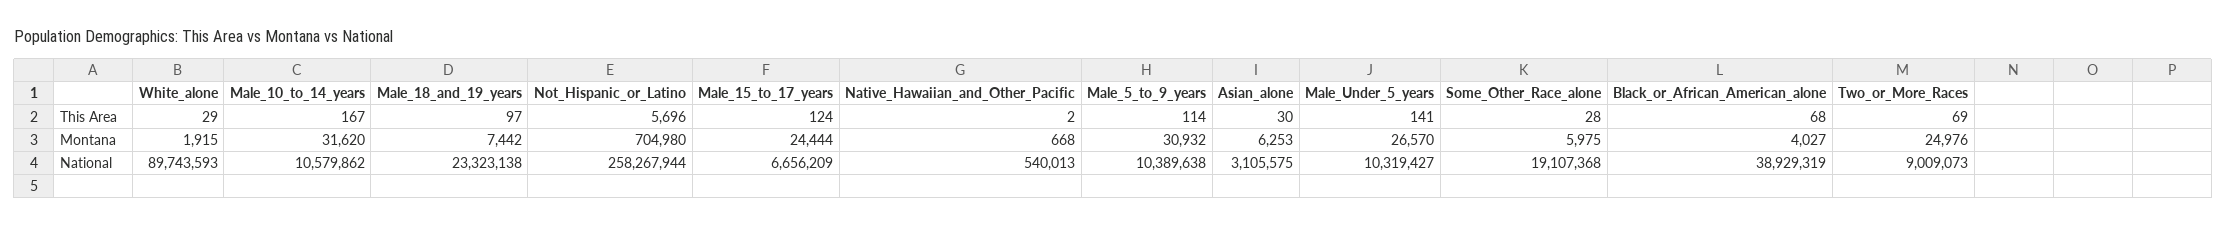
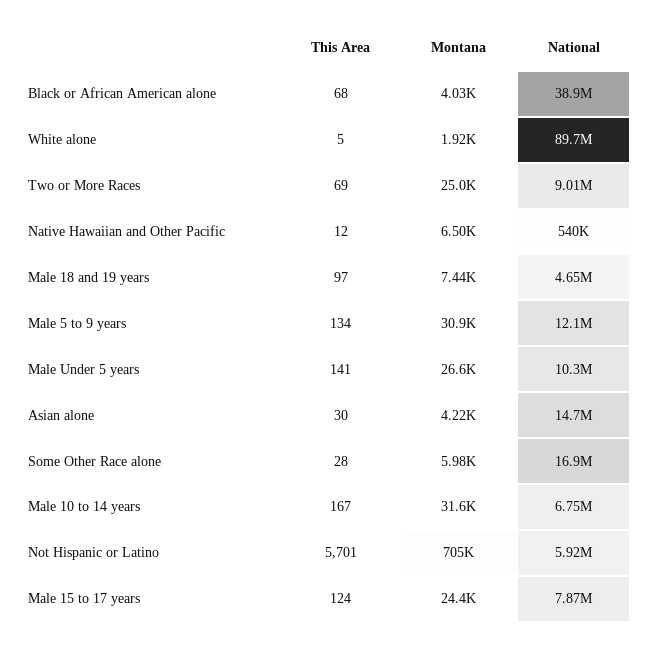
  {
    "White_alone": {
-     "This Area": 29,
+     "This Area": 5,
      "Montana": 1915,
      "National": 89743593
    },
    "Male_10_to_14_years": {
      "This Area": 167,
      "Montana": 31620,
-     "National": 10579862
+     "National": 6750000
    },
    "Male_18_and_19_years": {
      "This Area": 97,
      "Montana": 7442,
-     "National": 23323138
+     "National": 4650000
    },
    "Not_Hispanic_or_Latino": {
-     "This Area": 5696,
+     "This Area": 5701,
      "Montana": 704980,
-     "National": 258267944
+     "National": 5920000
    },
    "Male_15_to_17_years": {
      "This Area": 124,
      "Montana": 24444,
-     "National": 6656209
+     "National": 7870000
    },
    "Native_Hawaiian_and_Other_Pacific": {
-     "This Area": 2,
+     "This Area": 12,
-     "Montana": 668,
+     "Montana": 6500,
      "National": 540013
    },
    "Male_5_to_9_years": {
-     "This Area": 114,
+     "This Area": 134,
      "Montana": 30932,
-     "National": 10389638
+     "National": 12100000
    },
    "Asian_alone": {
      "This Area": 30,
-     "Montana": 6253,
+     "Montana": 4220,
-     "National": 3105575
+     "National": 14700000
    },
    "Male_Under_5_years": {
      "This Area": 141,
      "Montana": 26570,
      "National": 10319427
    },
    "Some_Other_Race_alone": {
      "This Area": 28,
      "Montana": 5975,
-     "National": 19107368
+     "National": 16900000
    },
    "Black_or_African_American_alone": {
      "This Area": 68,
      "Montana": 4027,
      "National": 38929319
    },
    "Two_or_More_Races": {
      "This Area": 69,
      "Montana": 24976,
      "National": 9009073
    }
  }

